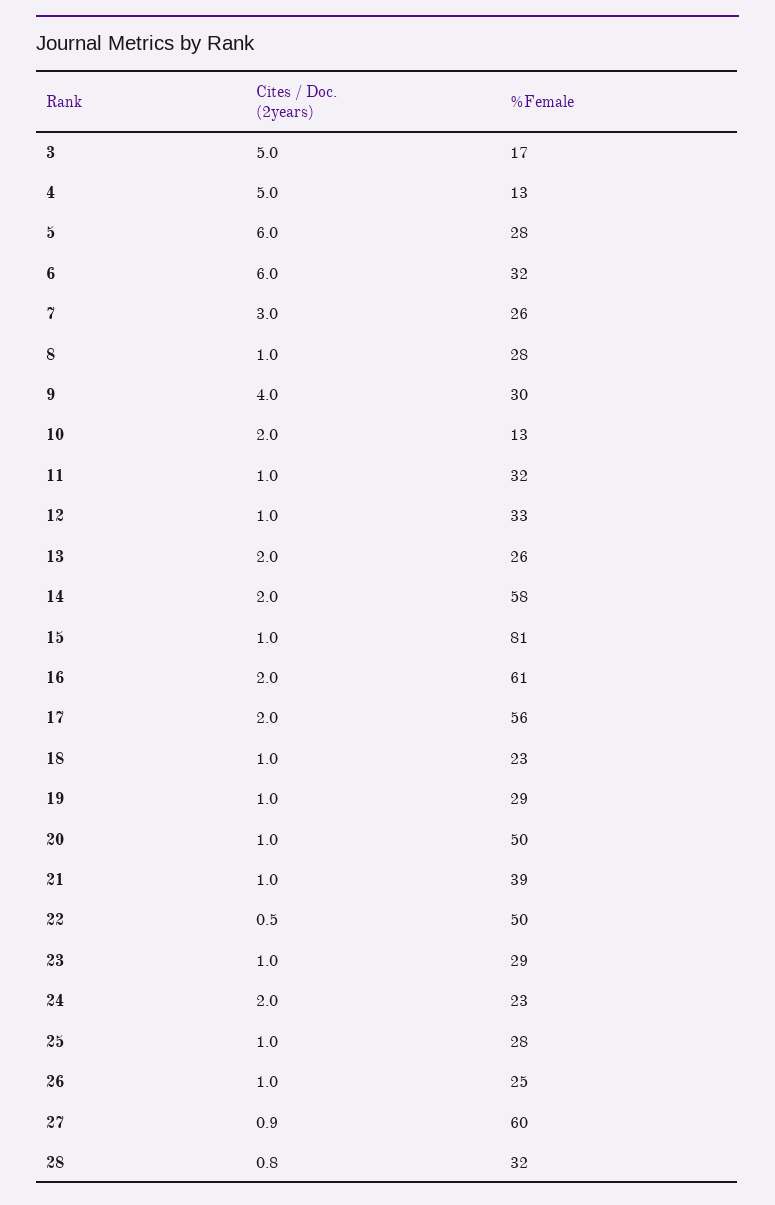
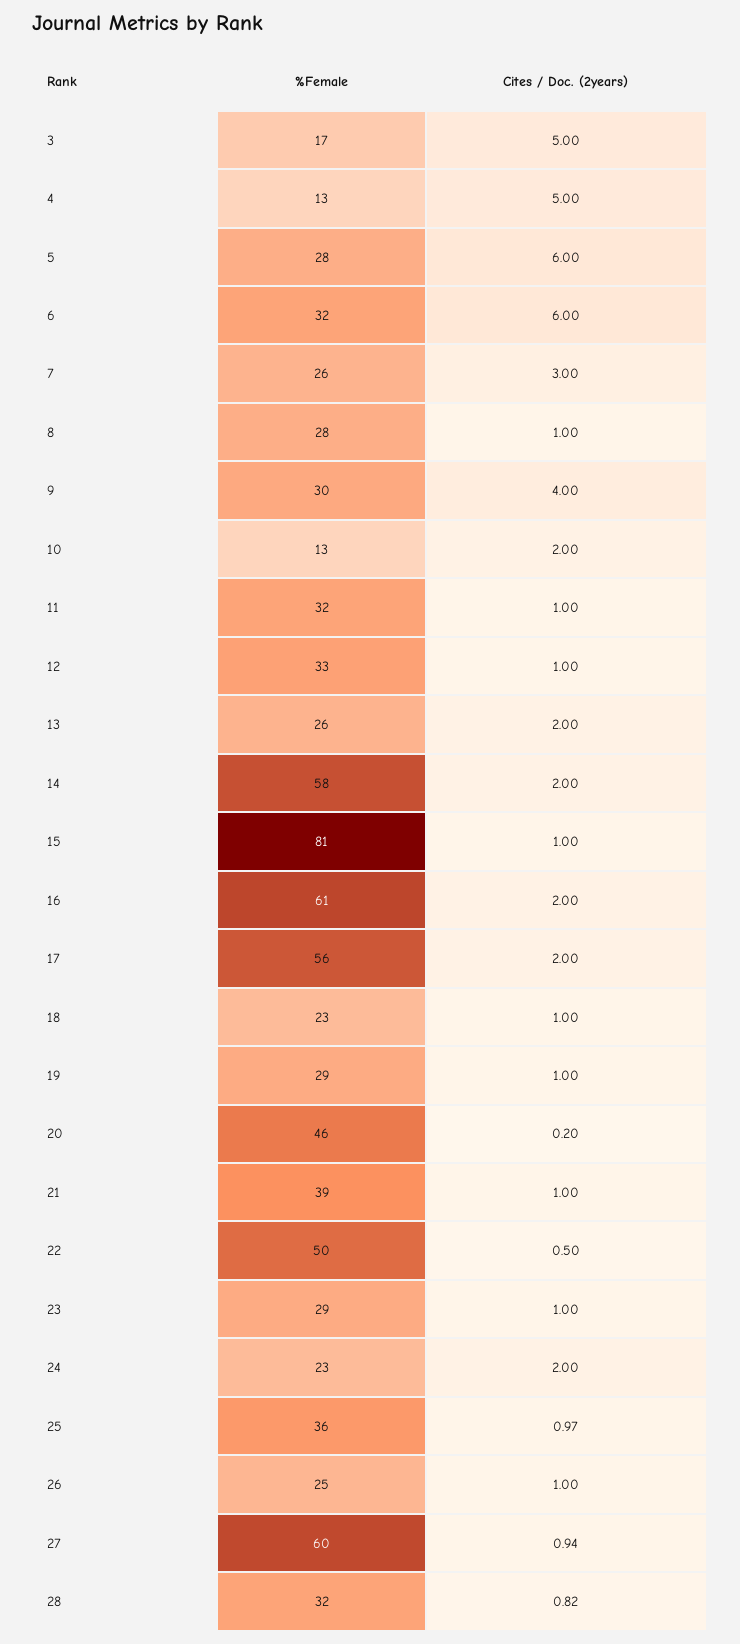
  {
    "Cites / Doc. (2years)": {
      "3": 5,
      "4": 5,
      "5": 6,
      "6": 6,
      "7": 3,
      "8": 1,
      "9": 4,
      "10": 2,
      "11": 1,
      "12": 1,
      "13": 2,
      "14": 2,
      "15": 1,
      "16": 2,
      "17": 2,
      "18": 1,
      "19": 1,
-     "20": 1,
+     "20": 0.2,
      "21": 1,
      "22": 0.5,
      "23": 1,
      "24": 2,
      "25": 0.97,
      "26": 1,
      "27": 0.94,
      "28": 0.82
    },
    "%Female": {
      "3": 17,
      "4": 13,
      "5": 28,
      "6": 32,
      "7": 26,
      "8": 28,
      "9": 30,
      "10": 13,
      "11": 32,
      "12": 33,
      "13": 26,
      "14": 58,
      "15": 81,
      "16": 61,
      "17": 56,
      "18": 23,
      "19": 29,
-     "20": 50,
+     "20": 46,
      "21": 39,
      "22": 50,
      "23": 29,
      "24": 23,
-     "25": 28,
+     "25": 36,
      "26": 25,
      "27": 60,
      "28": 32
    }
  }

